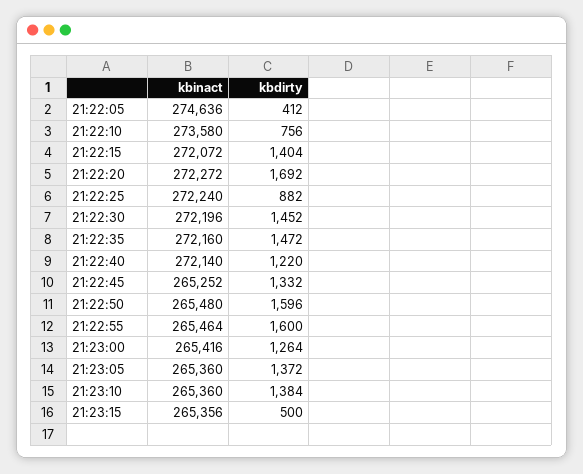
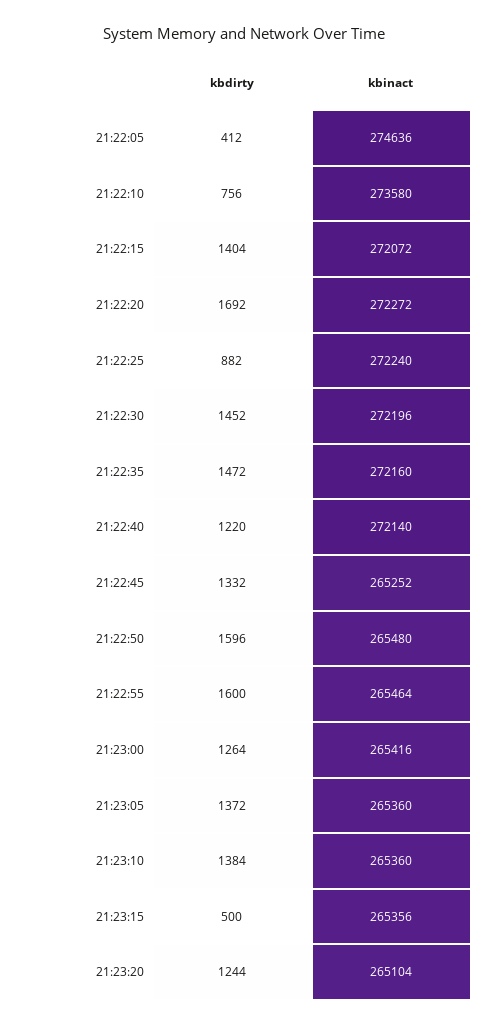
  {
    "kbinact": {
      "21:22:05": 274636,
      "21:22:10": 273580,
      "21:22:15": 272072,
      "21:22:20": 272272,
      "21:22:25": 272240,
      "21:22:30": 272196,
      "21:22:35": 272160,
      "21:22:40": 272140,
      "21:22:45": 265252,
      "21:22:50": 265480,
      "21:22:55": 265464,
      "21:23:00": 265416,
      "21:23:05": 265360,
      "21:23:10": 265360,
-     "21:23:15": 265356
+     "21:23:15": 265356,
+     "21:23:20": 265104
    },
    "kbdirty": {
      "21:22:05": 412,
      "21:22:10": 756,
      "21:22:15": 1404,
      "21:22:20": 1692,
      "21:22:25": 882,
      "21:22:30": 1452,
      "21:22:35": 1472,
      "21:22:40": 1220,
      "21:22:45": 1332,
      "21:22:50": 1596,
      "21:22:55": 1600,
      "21:23:00": 1264,
      "21:23:05": 1372,
      "21:23:10": 1384,
-     "21:23:15": 500
+     "21:23:15": 500,
+     "21:23:20": 1244
    }
  }

